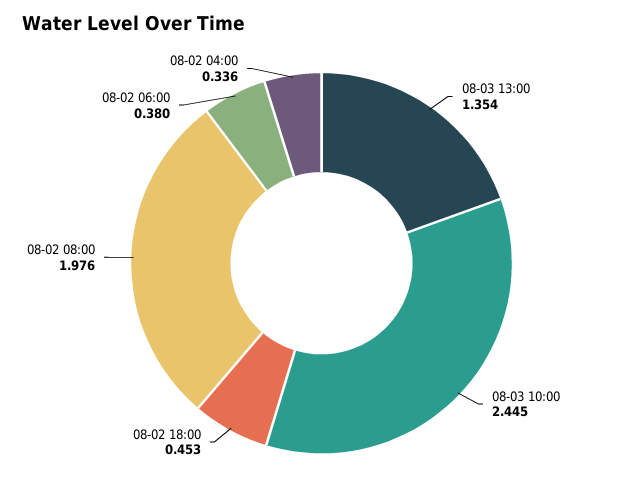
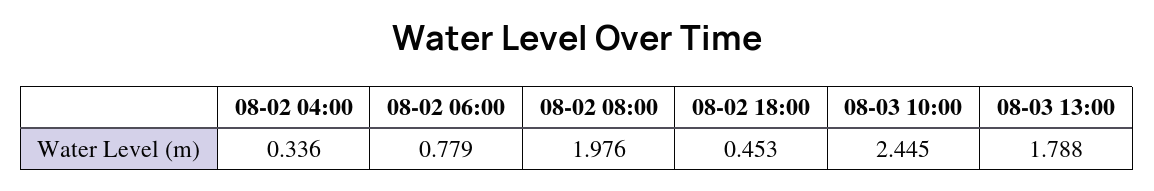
  {
-   "08-03 13:00": 1.354,
+   "08-03 13:00": 1.788,
    "08-03 10:00": 2.445,
    "08-02 18:00": 0.453,
    "08-02 08:00": 1.976,
-   "08-02 06:00": 0.38,
+   "08-02 06:00": 0.779,
    "08-02 04:00": 0.336
  }

